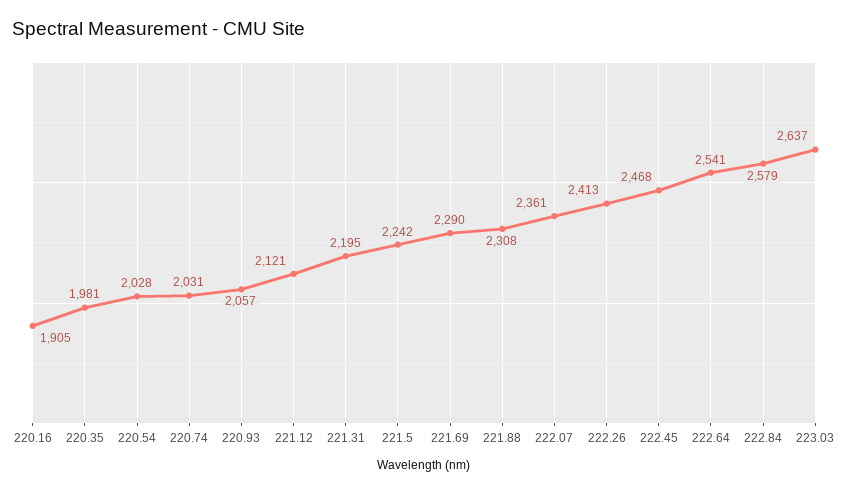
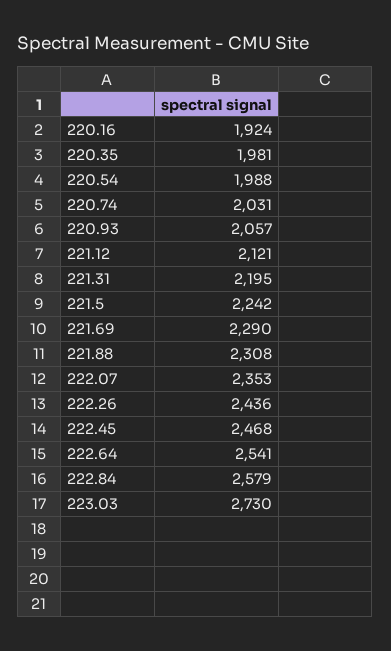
  {
-   "220.16": 1905,
+   "220.16": 1924,
    "220.35": 1981,
-   "220.54": 2028,
+   "220.54": 1988,
    "220.74": 2031,
    "220.93": 2057,
    "221.12": 2121,
    "221.31": 2195,
    "221.5": 2242,
    "221.69": 2290,
    "221.88": 2308,
-   "222.07": 2361,
+   "222.07": 2353,
-   "222.26": 2413,
+   "222.26": 2436,
    "222.45": 2468,
    "222.64": 2541,
    "222.84": 2579,
-   "223.03": 2637
+   "223.03": 2730
  }

